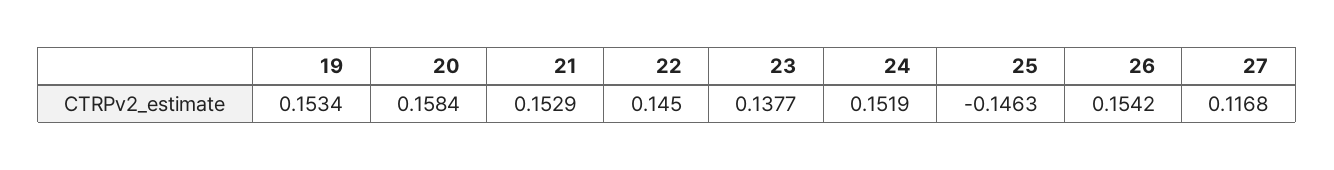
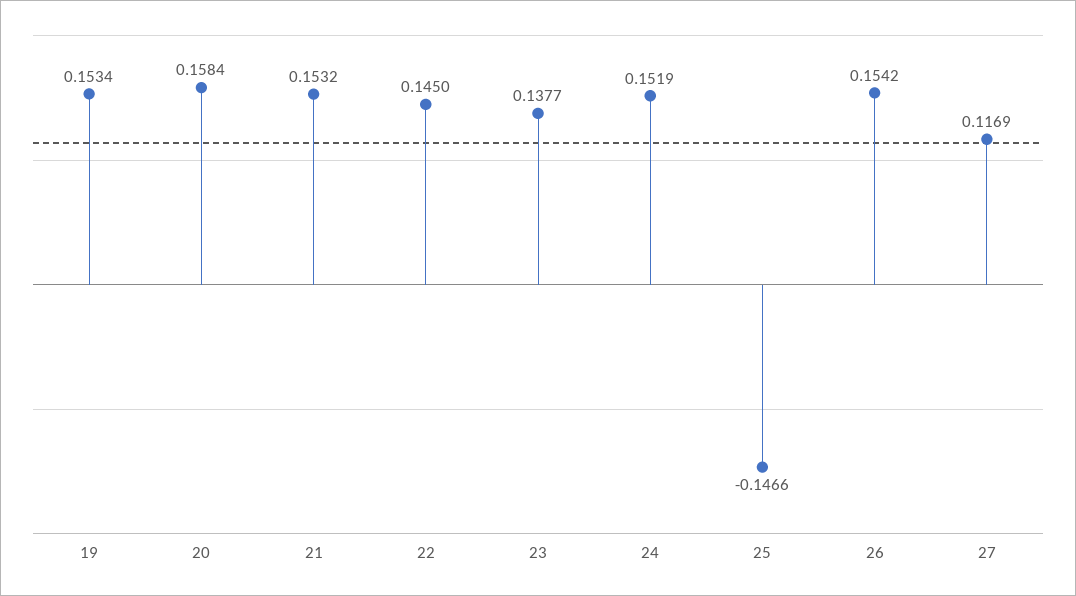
  {
    "19": 0.1534,
    "20": 0.1584,
-   "21": 0.1529,
+   "21": 0.1532,
    "22": 0.145,
    "23": 0.1377,
    "24": 0.1519,
-   "25": -0.1463,
+   "25": -0.1466,
    "26": 0.1542,
-   "27": 0.1168
+   "27": 0.1169
  }

